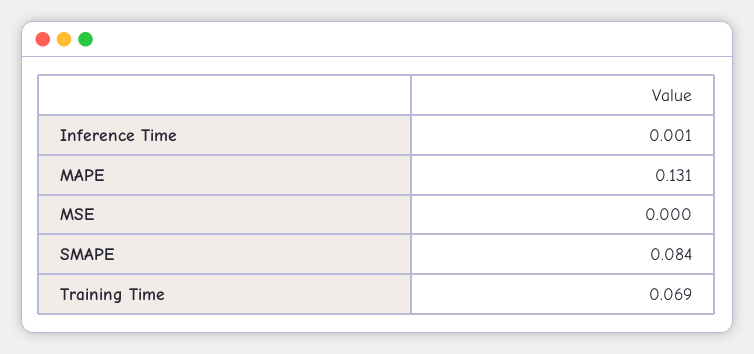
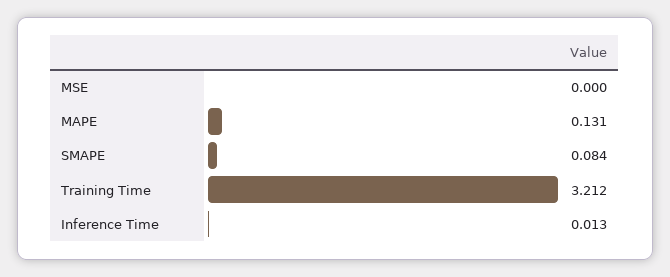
  {
-   "Inference Time": 0.001,
+   "Inference Time": 0.013,
    "MAPE": 0.131,
    "MSE": 0,
    "SMAPE": 0.084,
-   "Training Time": 0.069
+   "Training Time": 3.212
  }

